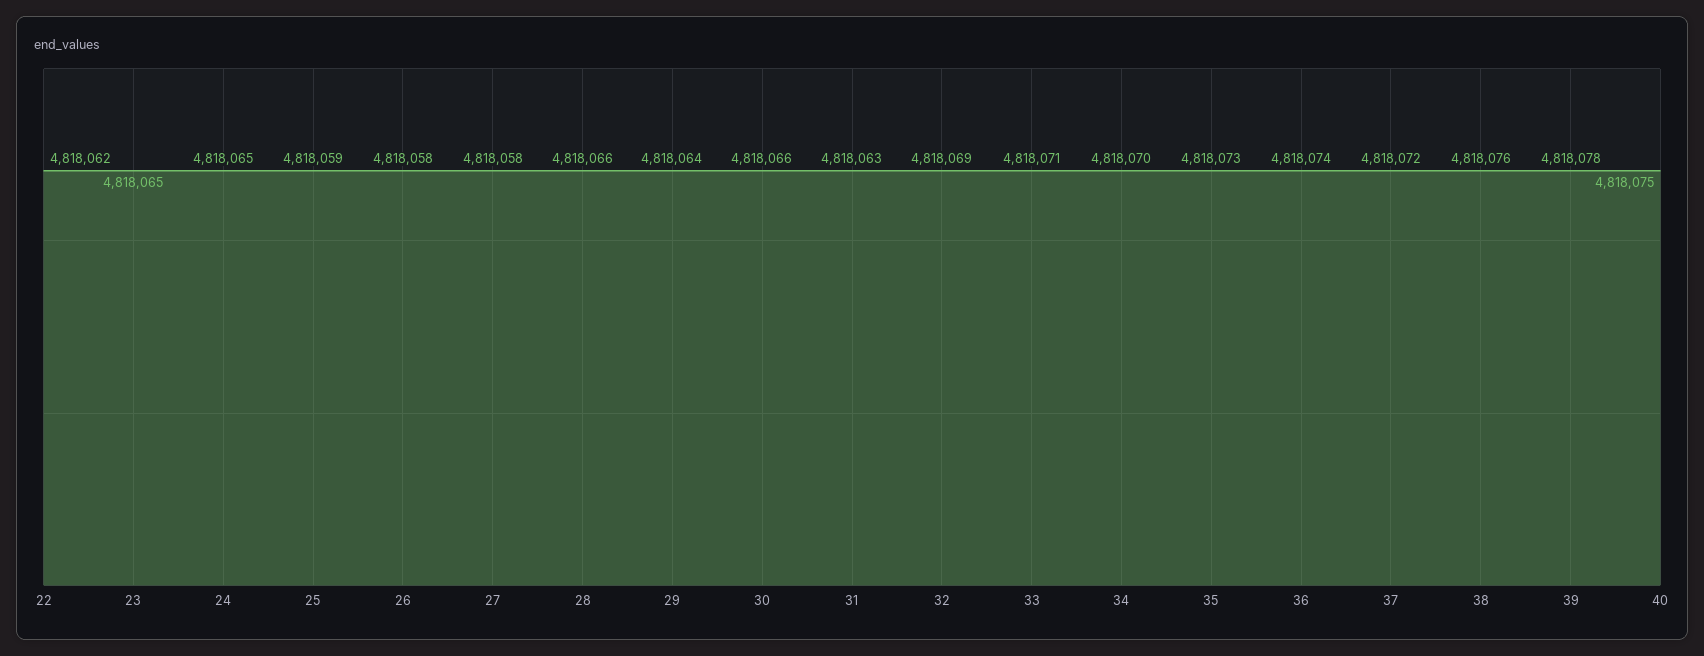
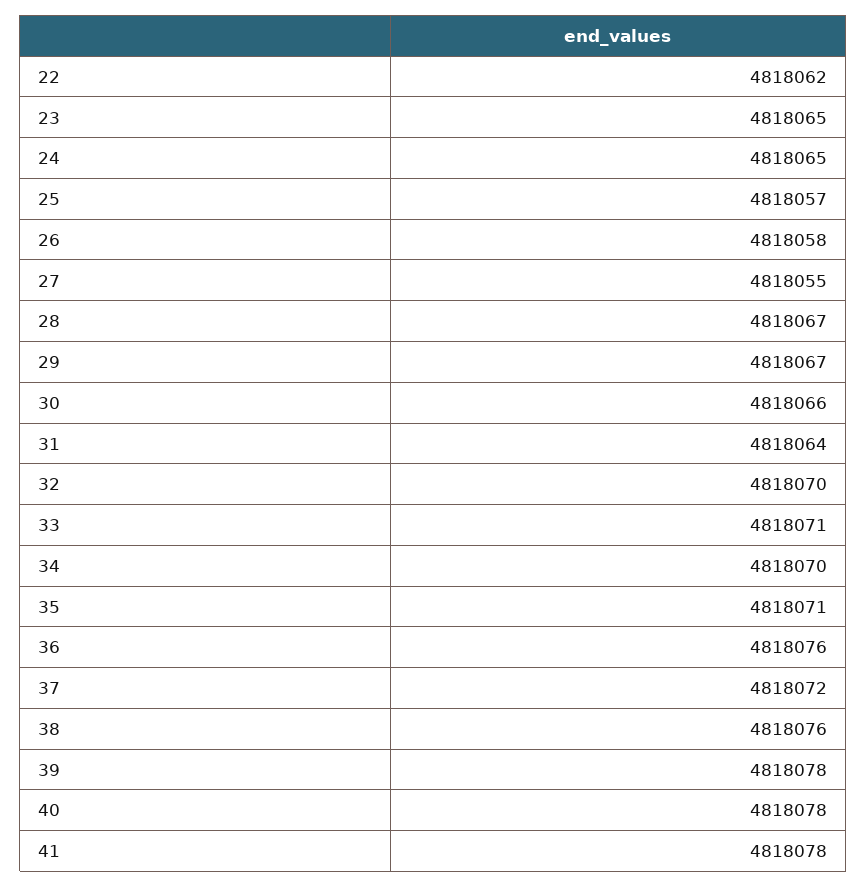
  {
    "22": 4818062,
    "23": 4818065,
    "24": 4818065,
-   "25": 4818059,
+   "25": 4818057,
    "26": 4818058,
-   "27": 4818058,
+   "27": 4818055,
-   "28": 4818066,
+   "28": 4818067,
-   "29": 4818064,
+   "29": 4818067,
    "30": 4818066,
-   "31": 4818063,
+   "31": 4818064,
-   "32": 4818069,
+   "32": 4818070,
    "33": 4818071,
    "34": 4818070,
-   "35": 4818073,
+   "35": 4818071,
-   "36": 4818074,
+   "36": 4818076,
    "37": 4818072,
    "38": 4818076,
    "39": 4818078,
-   "40": 4818075
+   "40": 4818078,
+   "41": 4818078
  }

